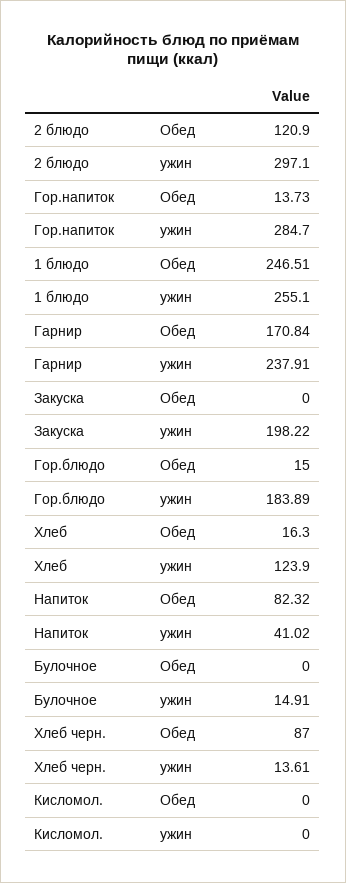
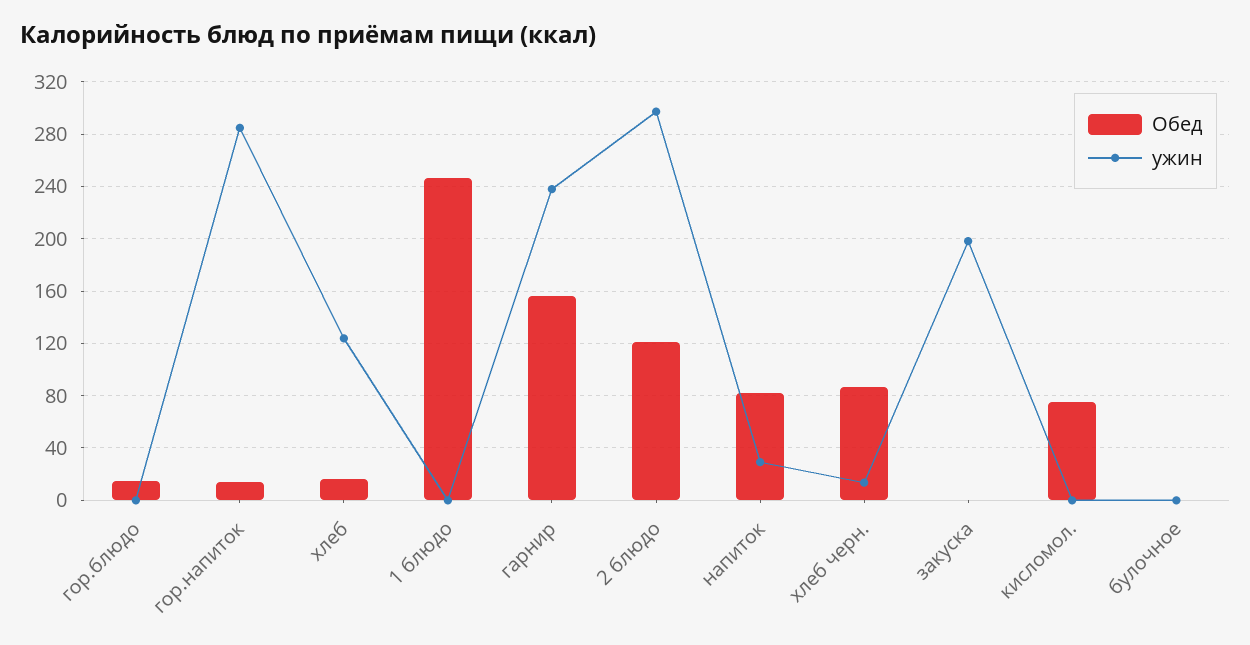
  {
    "Обед": {
      "2 блюдо": 120.9,
      "Гор.напиток": 13.73,
      "1 блюдо": 246.51,
-     "Гарнир": 170.84,
+     "Гарнир": 155,
      "Закуска": 0,
      "Гор.блюдо": 15,
      "Хлеб": 16.3,
      "Напиток": 82.32,
      "Булочное": 0,
      "Хлеб черн.": 87,
-     "Кисломол.": 0
+     "Кисломол.": 75
    },
    "ужин": {
      "2 блюдо": 297.1,
      "Гор.напиток": 284.7,
-     "1 блюдо": 255.1,
+     "1 блюдо": 0,
      "Гарнир": 237.91,
      "Закуска": 198.22,
-     "Гор.блюдо": 183.89,
+     "Гор.блюдо": 0,
      "Хлеб": 123.9,
-     "Напиток": 41.02,
+     "Напиток": 30,
-     "Булочное": 14.91,
+     "Булочное": 0,
      "Хлеб черн.": 13.61,
      "Кисломол.": 0
    }
  }

